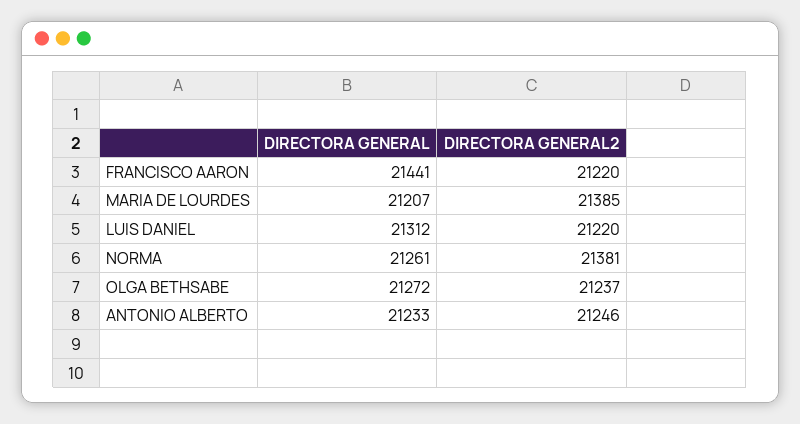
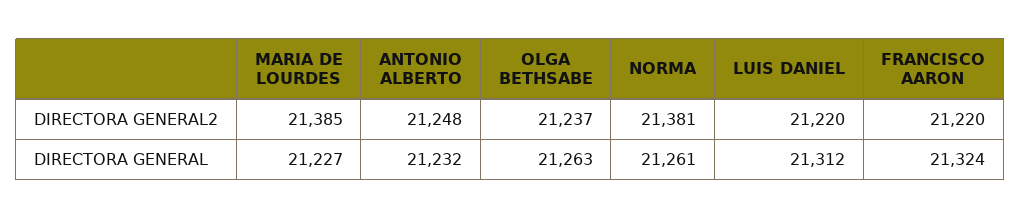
  {
    "DIRECTORA GENERAL": {
-     "FRANCISCO AARON": 21441,
+     "FRANCISCO AARON": 21324,
-     "MARIA DE LOURDES": 21207,
+     "MARIA DE LOURDES": 21227,
      "LUIS DANIEL": 21312,
      "NORMA": 21261,
-     "OLGA BETHSABE": 21272,
+     "OLGA BETHSABE": 21263,
-     "ANTONIO ALBERTO": 21233
+     "ANTONIO ALBERTO": 21232
    },
    "DIRECTORA GENERAL2": {
      "FRANCISCO AARON": 21220,
      "MARIA DE LOURDES": 21385,
      "LUIS DANIEL": 21220,
      "NORMA": 21381,
      "OLGA BETHSABE": 21237,
-     "ANTONIO ALBERTO": 21246
+     "ANTONIO ALBERTO": 21248
    }
  }

